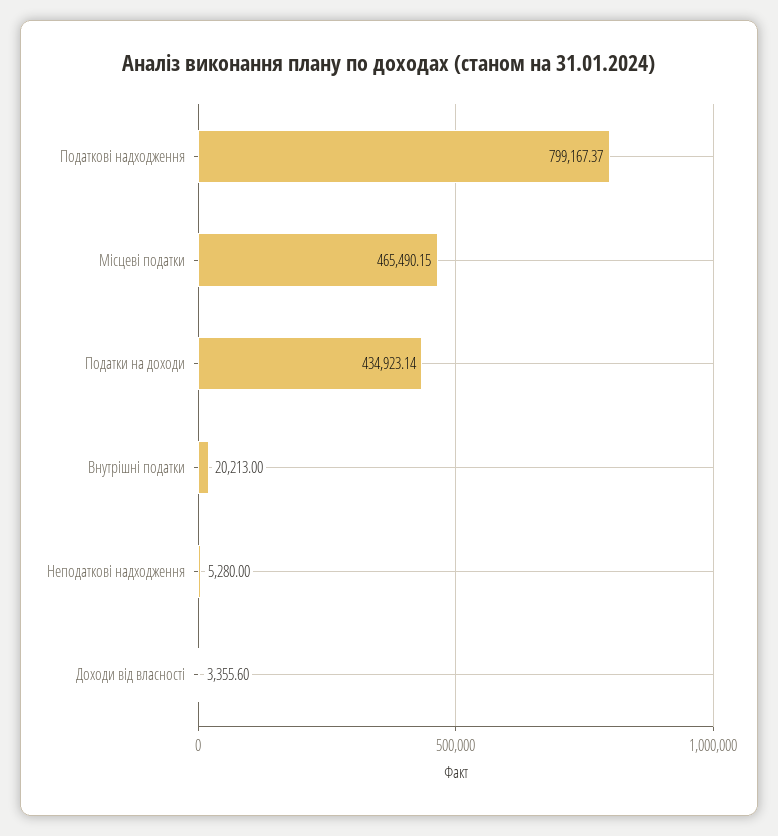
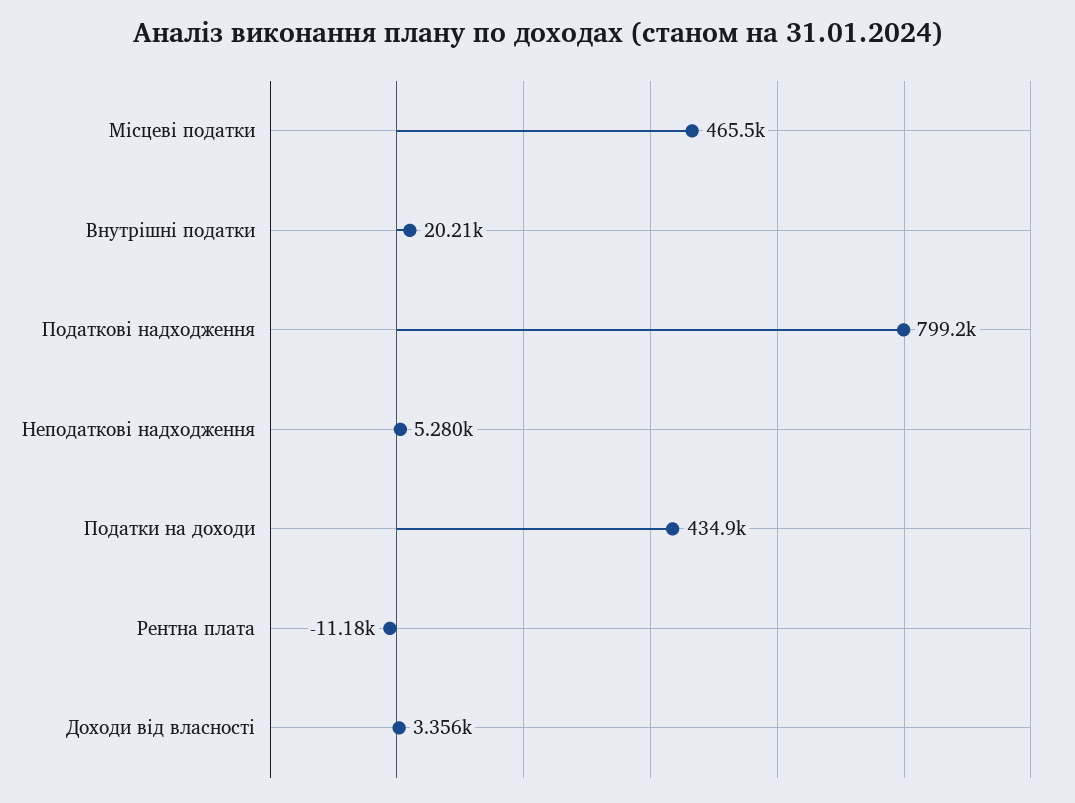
  {
    "Податкові надходження": 799167.37,
    "Місцеві податки": 465490.15,
    "Податки на доходи": 434923.14,
    "Внутрішні податки": 20213,
    "Неподаткові надходження": 5280,
-   "Доходи від власності": 3355.6
+   "Доходи від власності": 3355.6,
+   "Рентна плата": -11180
  }

